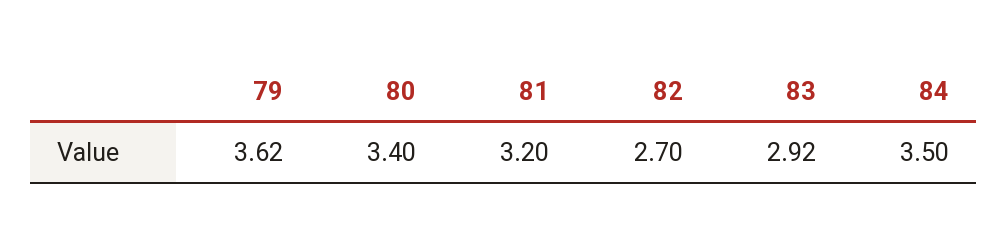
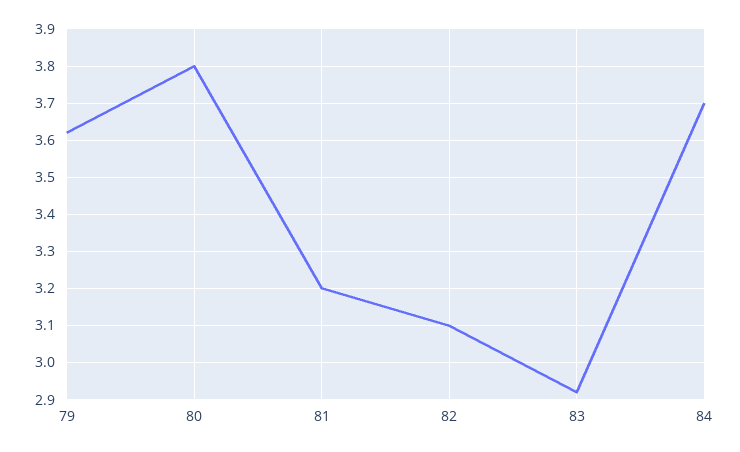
  {
    "79": 3.62,
-   "80": 3.4,
+   "80": 3.8,
    "81": 3.2,
-   "82": 2.7,
+   "82": 3.1,
    "83": 2.92,
-   "84": 3.5
+   "84": 3.7
  }

